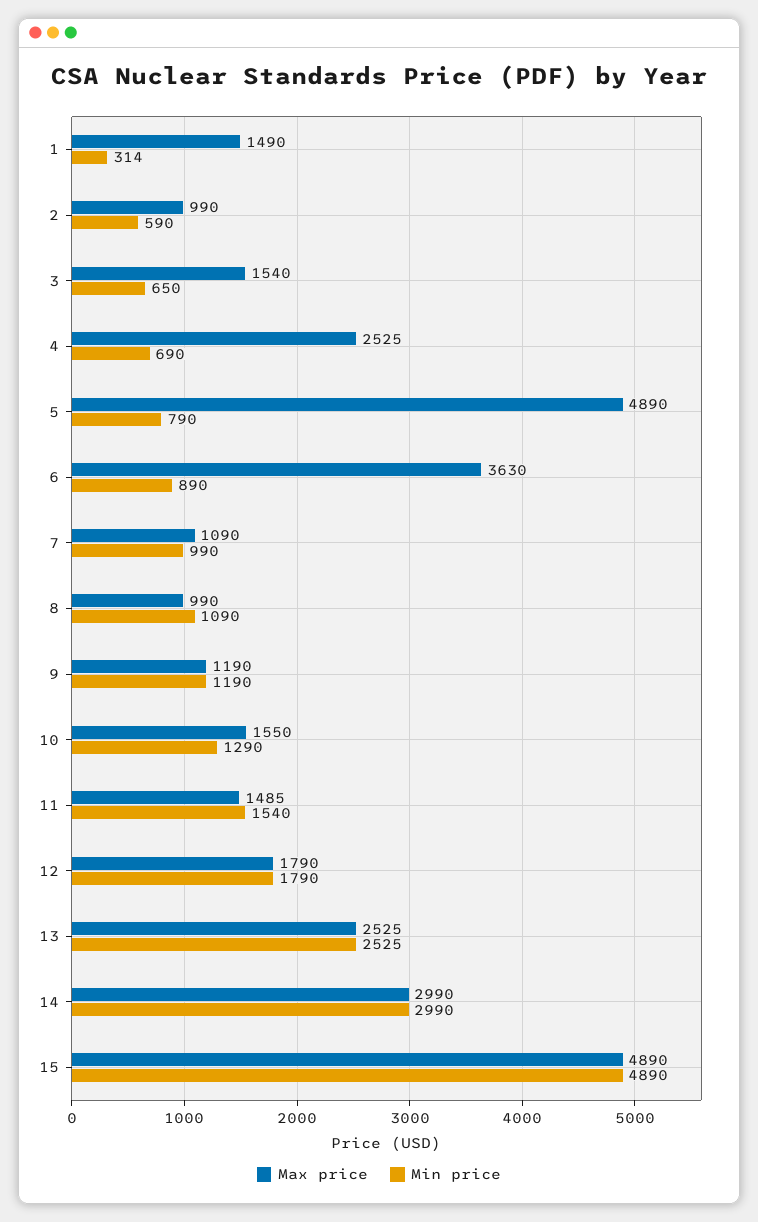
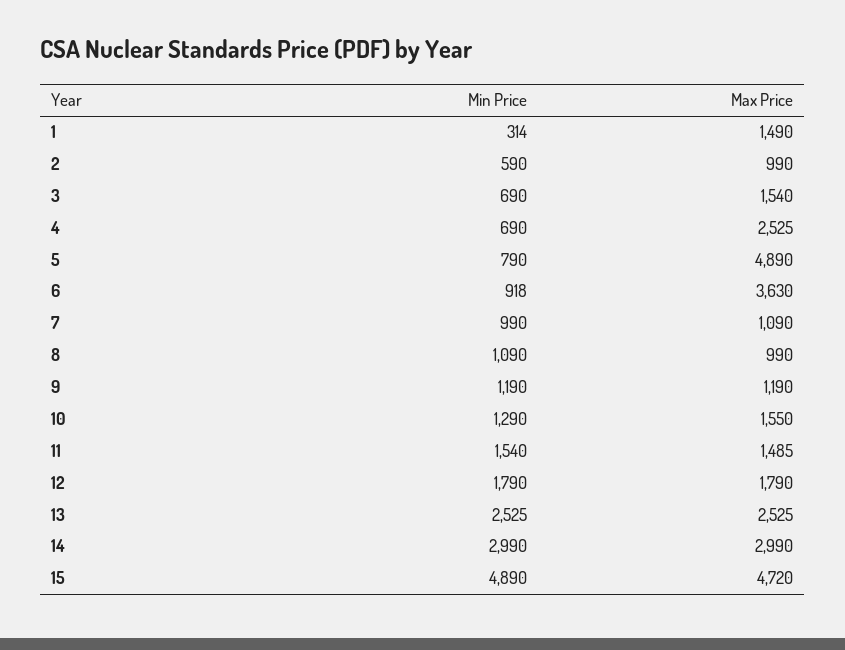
  {
    "Max price": {
      "1": 1490,
      "2": 990,
      "3": 1540,
      "4": 2525,
      "5": 4890,
      "6": 3630,
      "7": 1090,
      "8": 990,
      "9": 1190,
      "10": 1550,
      "11": 1485,
      "12": 1790,
      "13": 2525,
      "14": 2990,
-     "15": 4890
+     "15": 4720
    },
    "Min price": {
      "1": 314,
      "2": 590,
-     "3": 650,
+     "3": 690,
      "4": 690,
      "5": 790,
-     "6": 890,
+     "6": 918,
      "7": 990,
      "8": 1090,
      "9": 1190,
      "10": 1290,
      "11": 1540,
      "12": 1790,
      "13": 2525,
      "14": 2990,
      "15": 4890
    }
  }

